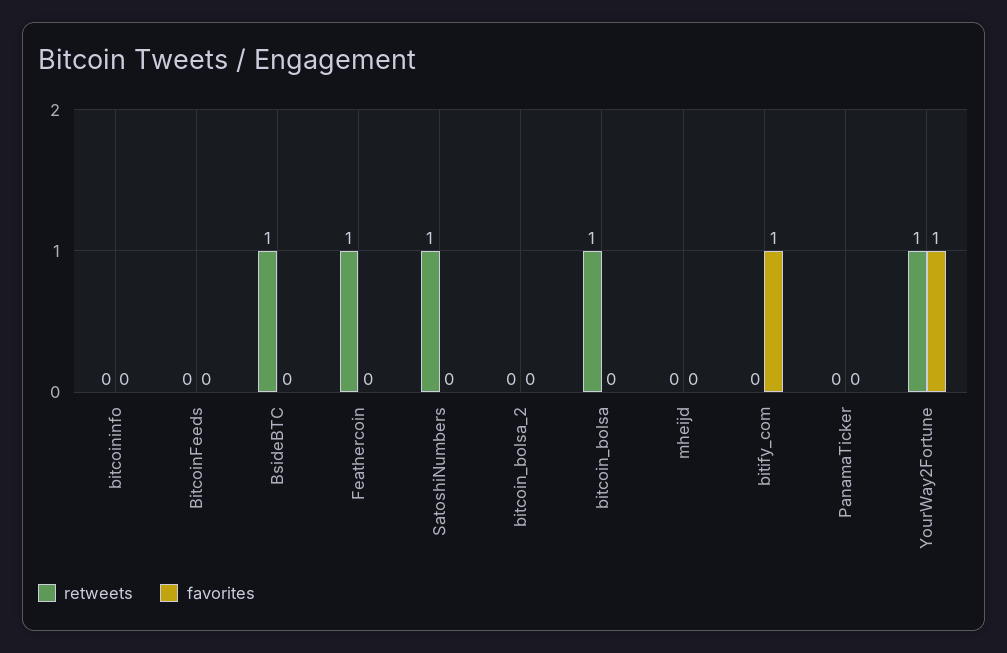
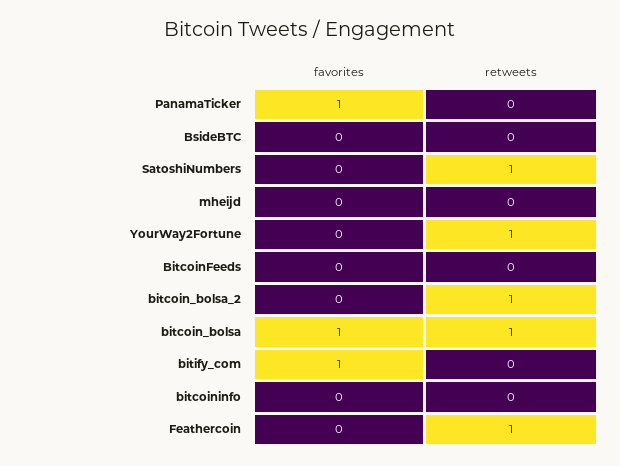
  {
    "retweets": {
      "bitcoininfo": 0,
      "BitcoinFeeds": 0,
-     "BsideBTC": 1,
+     "BsideBTC": 0,
      "Feathercoin": 1,
      "SatoshiNumbers": 1,
-     "bitcoin_bolsa_2": 0,
+     "bitcoin_bolsa_2": 1,
      "bitcoin_bolsa": 1,
      "mheijd": 0,
      "bitify_com": 0,
      "PanamaTicker": 0,
      "YourWay2Fortune": 1
    },
    "favorites": {
      "bitcoininfo": 0,
      "BitcoinFeeds": 0,
      "BsideBTC": 0,
      "Feathercoin": 0,
      "SatoshiNumbers": 0,
      "bitcoin_bolsa_2": 0,
-     "bitcoin_bolsa": 0,
+     "bitcoin_bolsa": 1,
      "mheijd": 0,
      "bitify_com": 1,
-     "PanamaTicker": 0,
+     "PanamaTicker": 1,
-     "YourWay2Fortune": 1
+     "YourWay2Fortune": 0
    }
  }

